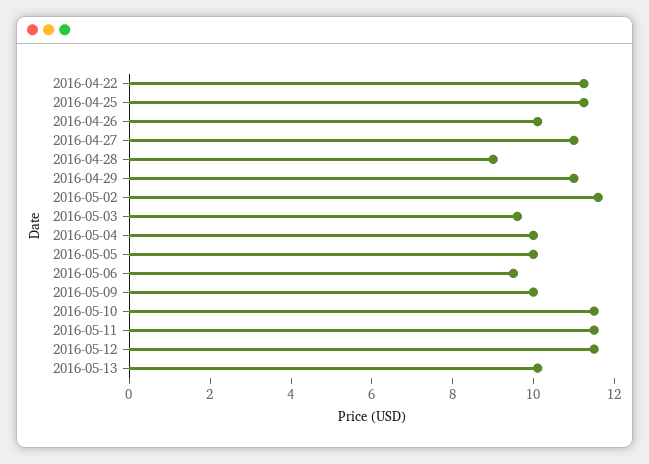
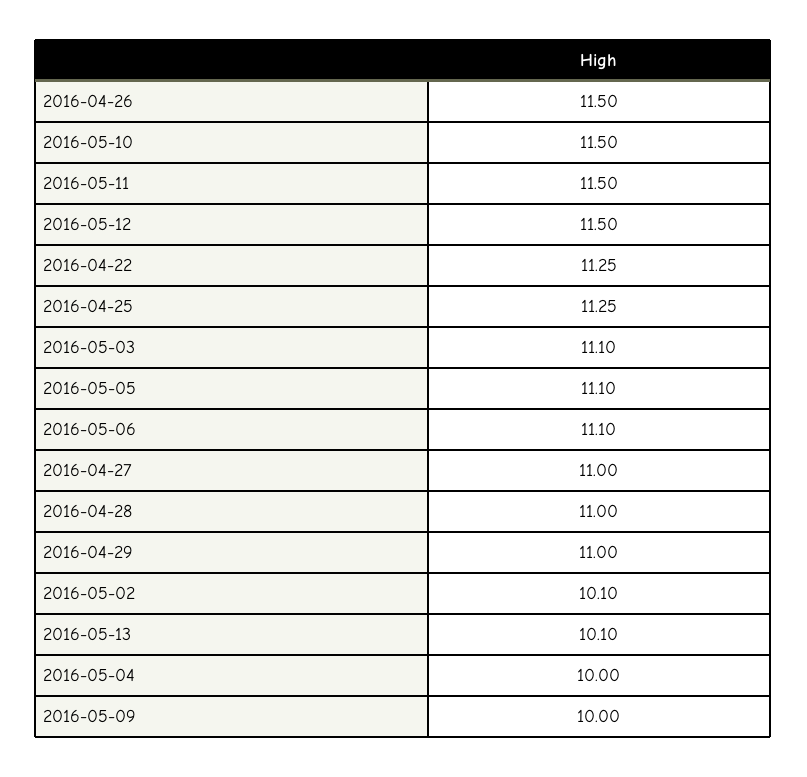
  {
    "2016-04-22": 11.25,
    "2016-04-25": 11.25,
-   "2016-04-26": 10,
+   "2016-04-26": 11.5,
    "2016-04-27": 11,
-   "2016-04-28": 9,
+   "2016-04-28": 11,
    "2016-04-29": 11,
-   "2016-05-02": 11.5,
+   "2016-05-02": 10.1,
-   "2016-05-03": 9.5,
+   "2016-05-03": 11.1,
    "2016-05-04": 10,
-   "2016-05-05": 10,
+   "2016-05-05": 11.1,
-   "2016-05-06": 9.5,
+   "2016-05-06": 11.1,
    "2016-05-09": 10,
    "2016-05-10": 11.5,
    "2016-05-11": 11.5,
    "2016-05-12": 11.5,
    "2016-05-13": 10.1
  }

